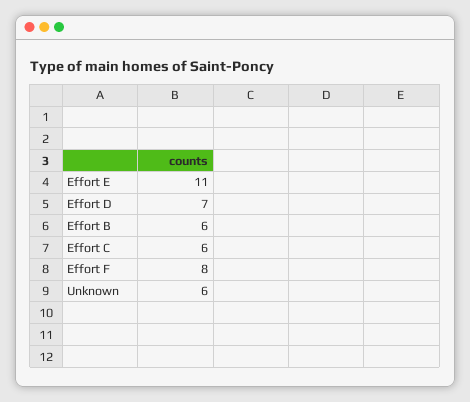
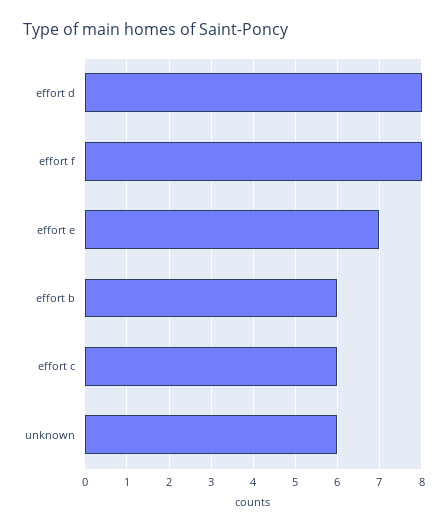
  {
-   "Effort E": 11,
+   "Effort E": 7,
-   "Effort D": 7,
+   "Effort D": 8,
    "Effort B": 6,
    "Effort C": 6,
    "Effort F": 8,
    "Unknown": 6
  }

